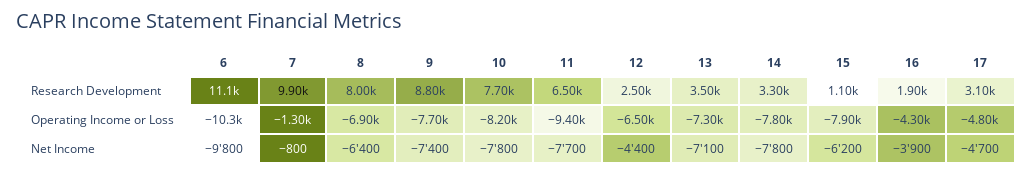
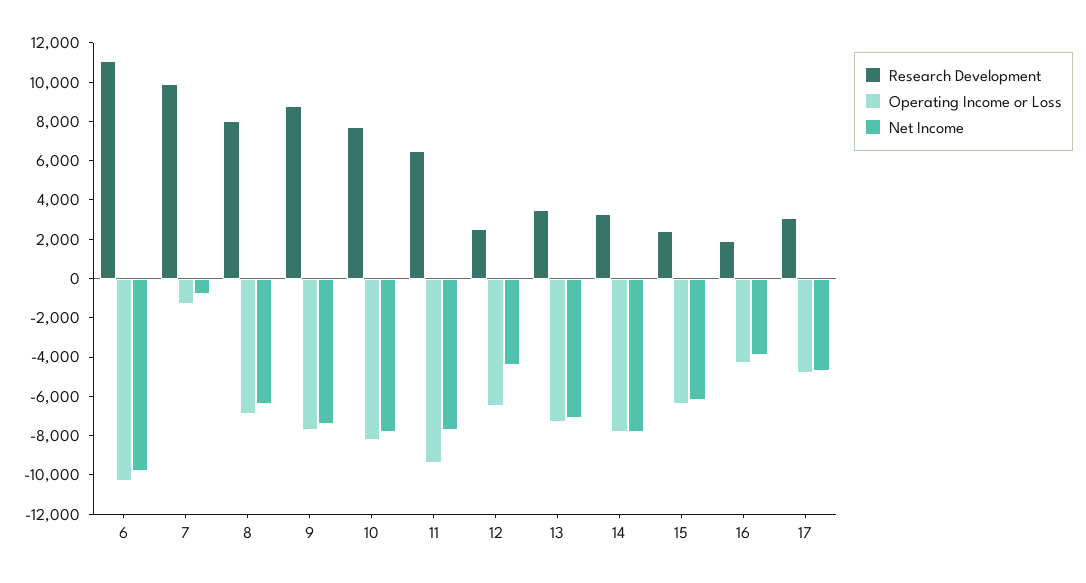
  {
    "Research Development": {
      "6": 11100,
      "7": 9900,
      "8": 8000,
      "9": 8800,
      "10": 7700,
      "11": 6500,
      "12": 2500,
      "13": 3500,
      "14": 3300,
-     "15": 1100,
+     "15": 2500,
      "16": 1900,
      "17": 3100
    },
    "Operating Income or Loss": {
      "6": -10300,
      "7": -1300,
      "8": -6900,
      "9": -7700,
      "10": -8200,
      "11": -9400,
      "12": -6500,
      "13": -7300,
      "14": -7800,
-     "15": -7900,
+     "15": -6500,
      "16": -4300,
      "17": -4800
    },
    "Net Income": {
      "6": -9800,
      "7": -800,
      "8": -6400,
      "9": -7400,
      "10": -7800,
      "11": -7700,
      "12": -4400,
      "13": -7100,
      "14": -7800,
      "15": -6200,
      "16": -3900,
      "17": -4700
    }
  }

